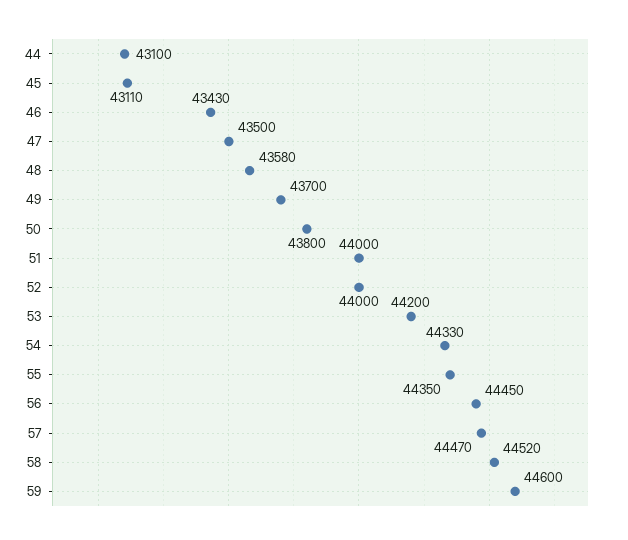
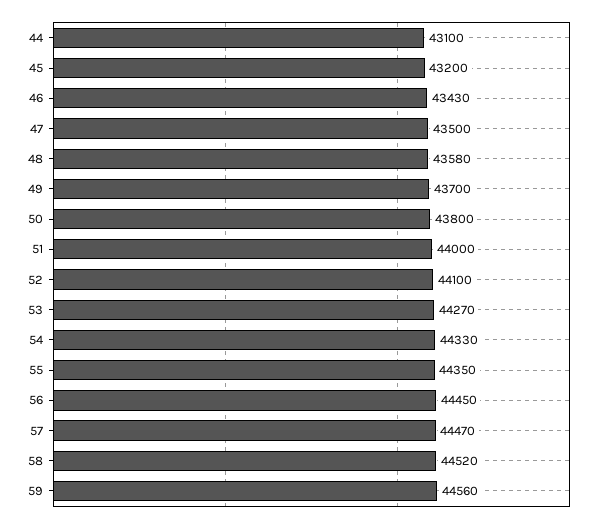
  {
    "44": 43100,
-   "45": 43110,
+   "45": 43200,
    "46": 43430,
    "47": 43500,
    "48": 43580,
    "49": 43700,
    "50": 43800,
    "51": 44000,
-   "52": 44000,
+   "52": 44100,
-   "53": 44200,
+   "53": 44270,
    "54": 44330,
    "55": 44350,
    "56": 44450,
    "57": 44470,
    "58": 44520,
-   "59": 44600
+   "59": 44560
  }

